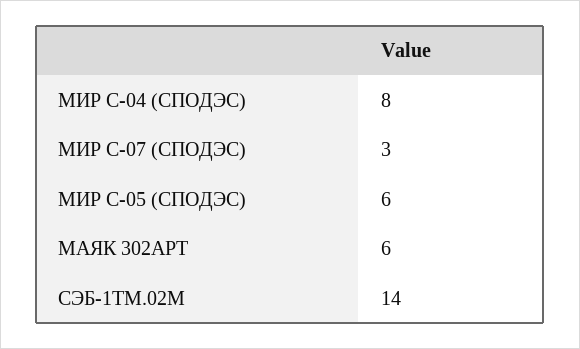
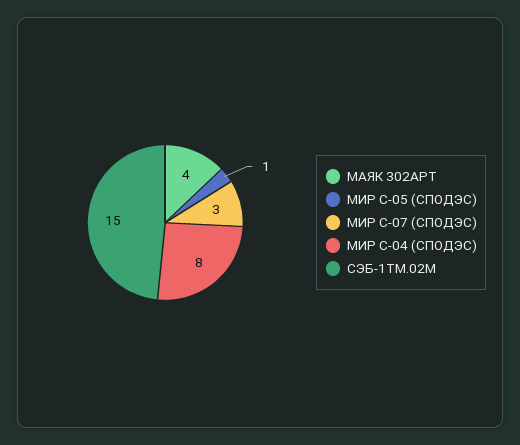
  {
    "МИР С-04 (СПОДЭС)": 8,
    "МИР С-07 (СПОДЭС)": 3,
-   "МИР С-05 (СПОДЭС)": 6,
+   "МИР С-05 (СПОДЭС)": 1,
-   "МАЯК 302АРТ": 6,
+   "МАЯК 302АРТ": 4,
-   "СЭБ-1ТМ.02М": 14
+   "СЭБ-1ТМ.02М": 15
  }

